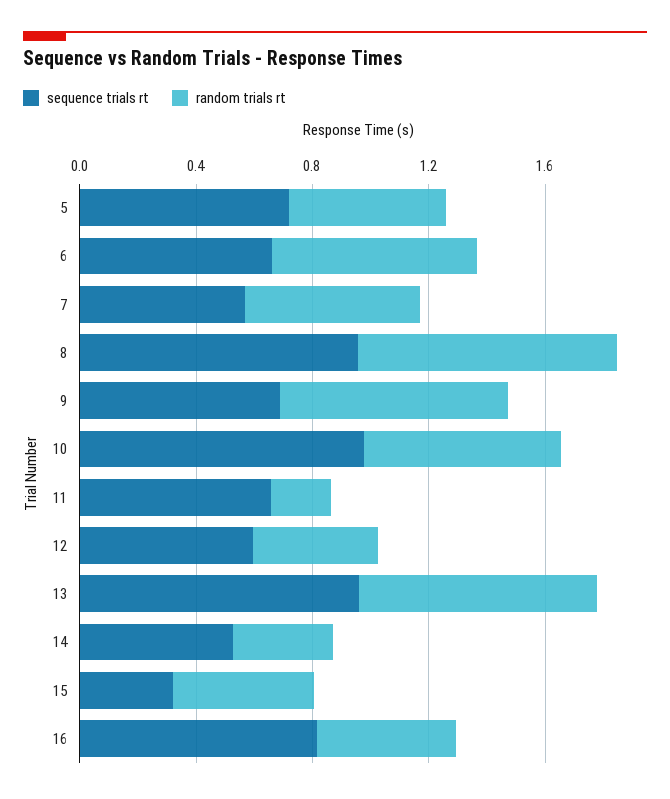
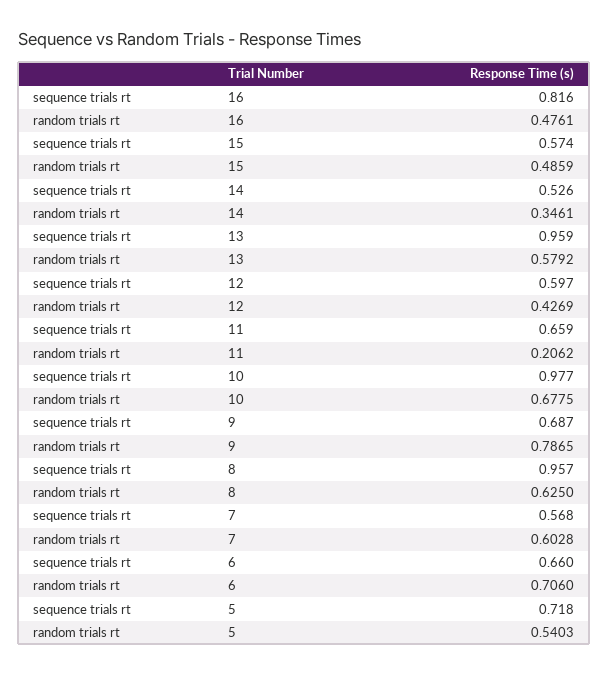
  {
    "sequence trials rt": {
      "5": 0.718,
      "6": 0.66,
      "7": 0.568,
      "8": 0.957,
      "9": 0.687,
      "10": 0.977,
      "11": 0.659,
      "12": 0.597,
      "13": 0.959,
      "14": 0.526,
-     "15": 0.3,
+     "15": 0.574,
      "16": 0.816
    },
    "random trials rt": {
      "5": 0.5403,
      "6": 0.706,
      "7": 0.6028,
-     "8": 0.9,
+     "8": 0.625,
      "9": 0.7865,
      "10": 0.6775,
      "11": 0.2062,
      "12": 0.4269,
-     "13": 0.8,
+     "13": 0.5792,
      "14": 0.3461,
      "15": 0.4859,
      "16": 0.4761
    }
  }

